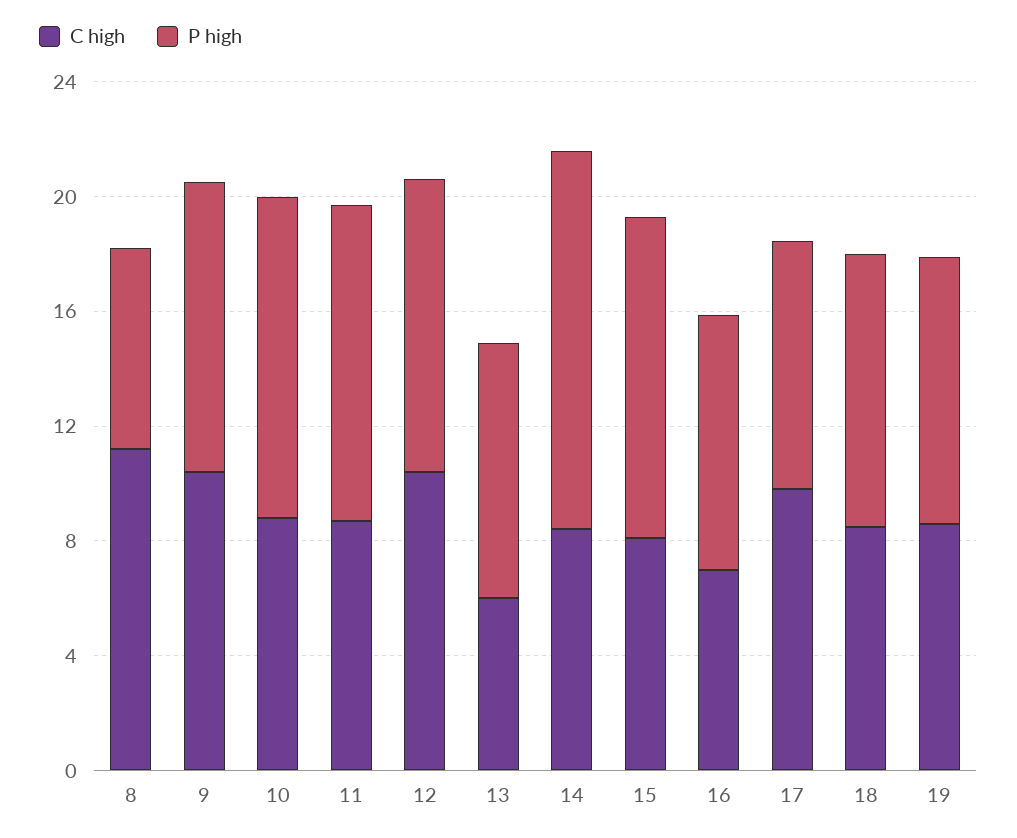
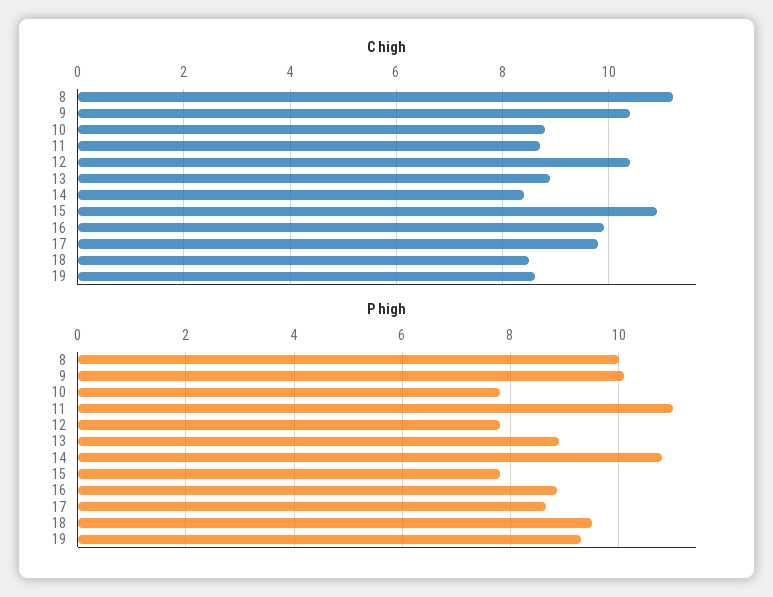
  {
    "C high": {
      "8": 11,
      "9": 10.5,
      "10": 9,
      "11": 8.5,
      "12": 10.5,
-     "13": 6,
+     "13": 9,
      "14": 8.5,
-     "15": 8,
+     "15": 11,
-     "16": 7,
+     "16": 10,
      "17": 10,
      "18": 8.5,
      "19": 8.5
    },
    "P high": {
-     "8": 7,
+     "8": 10,
      "9": 10.2,
-     "10": 11,
+     "10": 7.8,
      "11": 11,
-     "12": 10,
+     "12": 7.8,
      "13": 9,
-     "14": 13,
+     "14": 10.8,
-     "15": 11,
+     "15": 7.8,
      "16": 8.8,
      "17": 8.6,
      "18": 9.6,
      "19": 9.4
    }
  }

